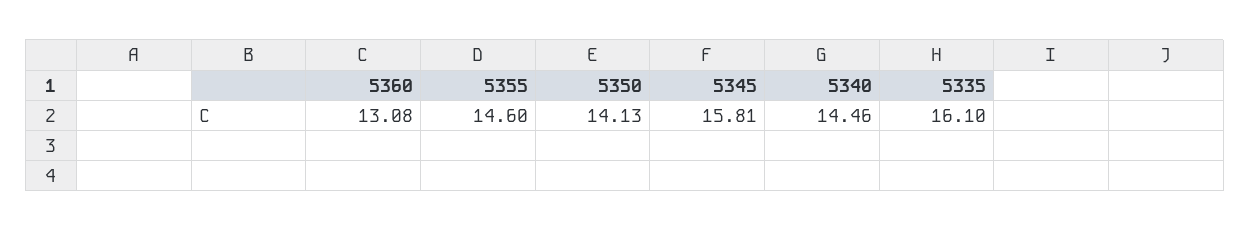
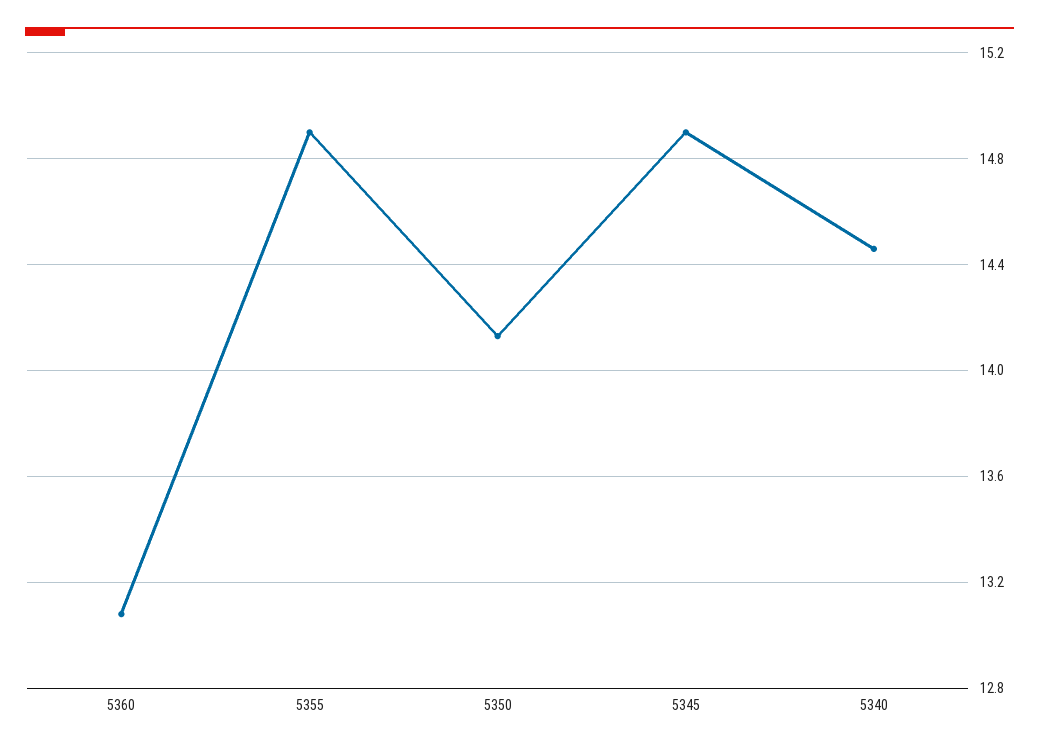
  {
    "5360": 13.08,
-   "5355": 14.6,
+   "5355": 14.9,
    "5350": 14.13,
-   "5345": 15.81,
+   "5345": 14.9,
-   "5340": 14.46,
+   "5340": 14.46
-   "5335": 16.1
  }

